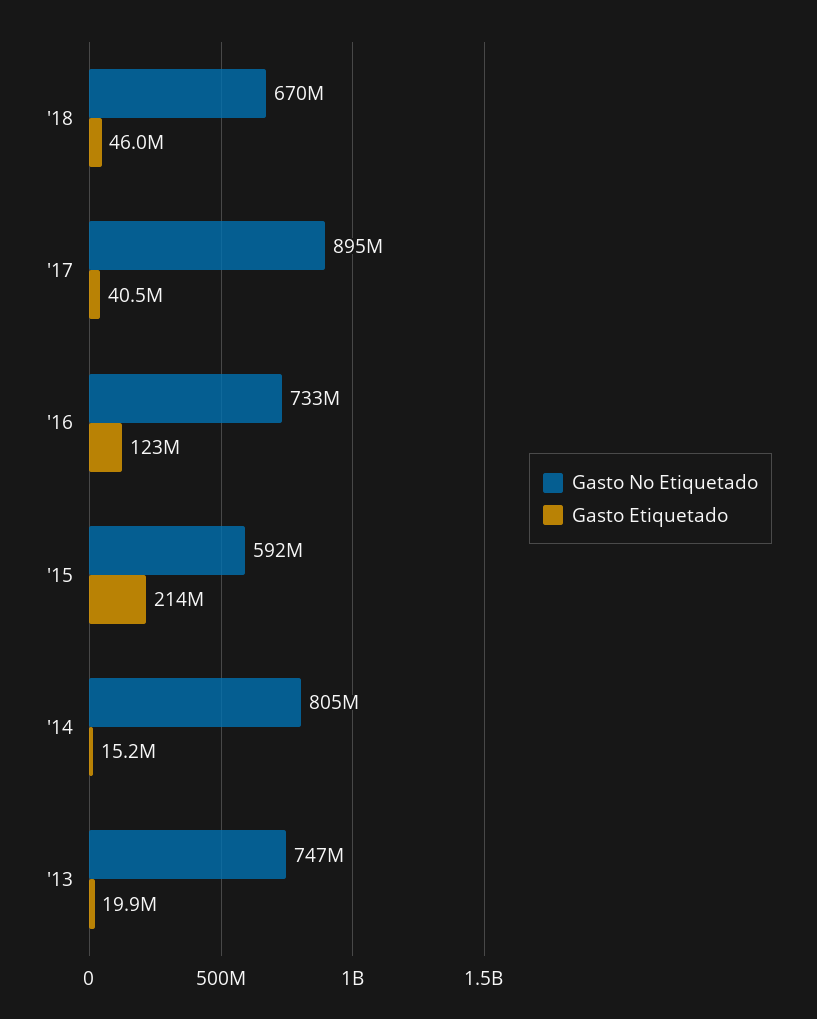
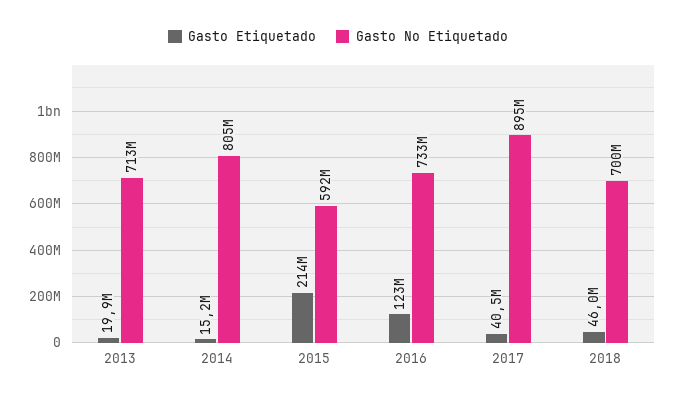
  {
    "Gasto No Etiquetado": {
-     "'18": 670000000,
+     "'18": 700000000,
      "'17": 895000000,
      "'16": 733000000,
      "'15": 592000000,
      "'14": 805000000,
-     "'13": 747000000
+     "'13": 713000000
    },
    "Gasto Etiquetado": {
      "'18": 46000000,
      "'17": 40500000,
      "'16": 123000000,
      "'15": 214000000,
      "'14": 15200000,
      "'13": 19900000
    }
  }

